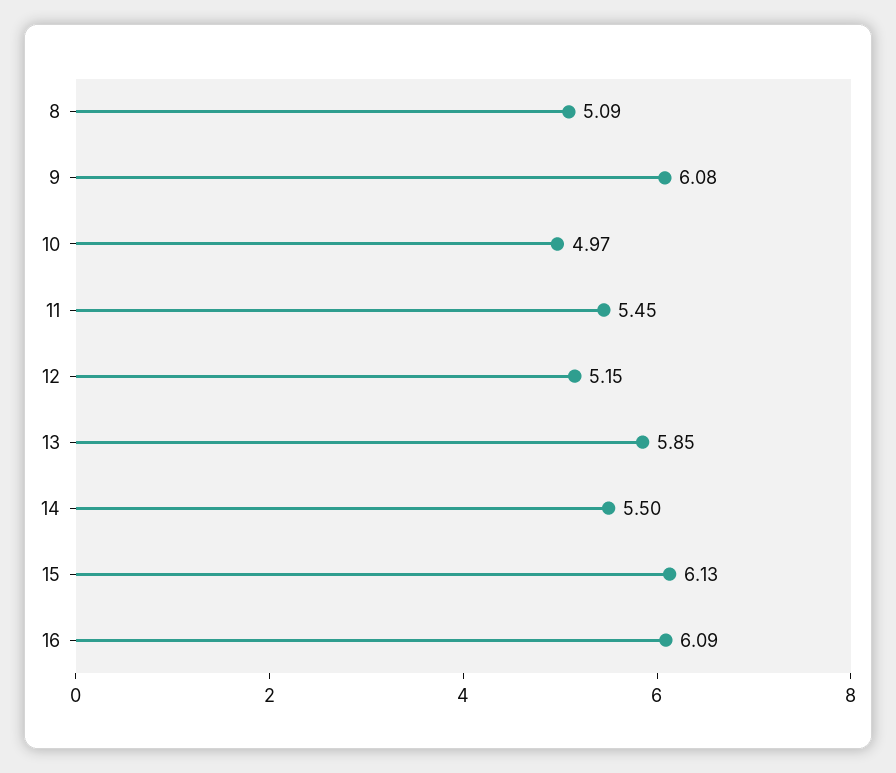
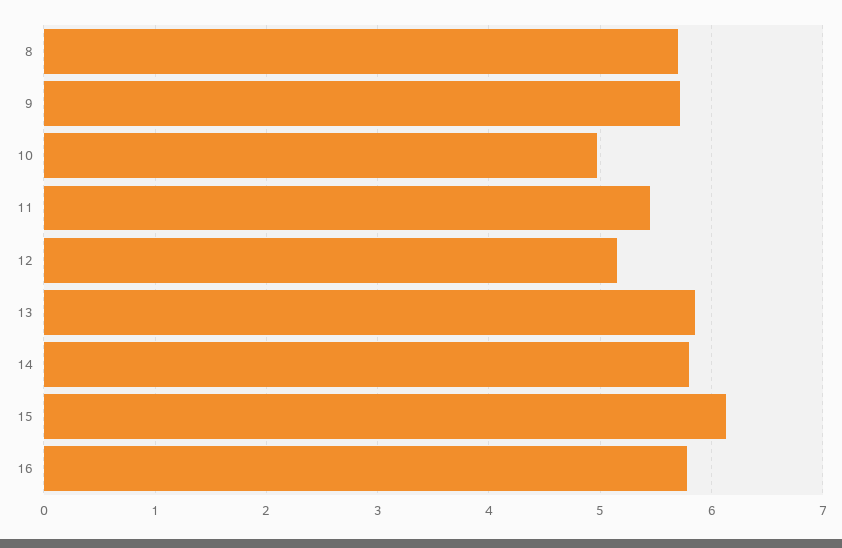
  {
-   "8": 5.09,
+   "8": 5.7,
-   "9": 6.08,
+   "9": 5.7,
    "10": 4.97,
    "11": 5.45,
    "12": 5.15,
    "13": 5.85,
-   "14": 5.5,
+   "14": 5.8,
    "15": 6.13,
-   "16": 6.09
+   "16": 5.8
  }

